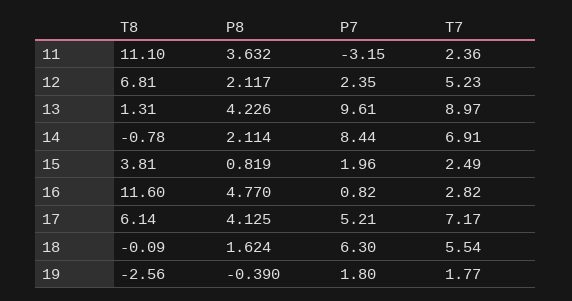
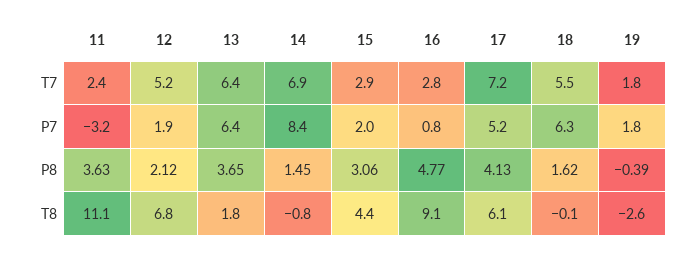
  {
    "T8": {
      "11": 11.1,
      "12": 6.81,
-     "13": 1.31,
+     "13": 1.8,
      "14": -0.78,
-     "15": 3.81,
+     "15": 4.4,
-     "16": 11.6,
+     "16": 9.1,
      "17": 6.14,
      "18": -0.09,
      "19": -2.56
    },
    "P8": {
      "11": 3.632,
      "12": 2.117,
-     "13": 4.226,
+     "13": 3.65,
-     "14": 2.114,
+     "14": 1.45,
-     "15": 0.819,
+     "15": 3.06,
      "16": 4.77,
      "17": 4.125,
      "18": 1.624,
      "19": -0.39
    },
    "P7": {
      "11": -3.15,
-     "12": 2.35,
+     "12": 1.9,
-     "13": 9.61,
+     "13": 6.4,
      "14": 8.44,
      "15": 1.96,
      "16": 0.82,
      "17": 5.21,
      "18": 6.3,
      "19": 1.8
    },
    "T7": {
      "11": 2.36,
      "12": 5.23,
-     "13": 8.97,
+     "13": 6.4,
      "14": 6.91,
-     "15": 2.49,
+     "15": 2.9,
      "16": 2.82,
      "17": 7.17,
      "18": 5.54,
      "19": 1.77
    }
  }

